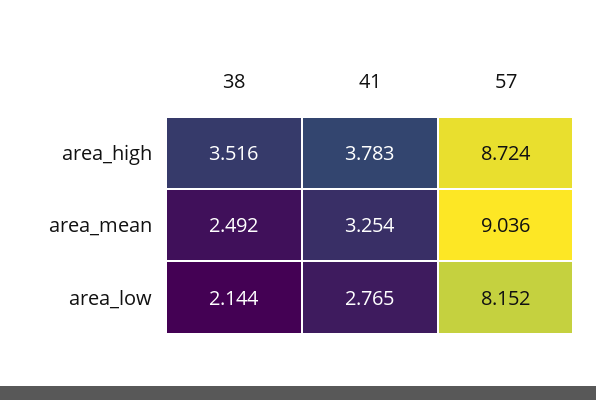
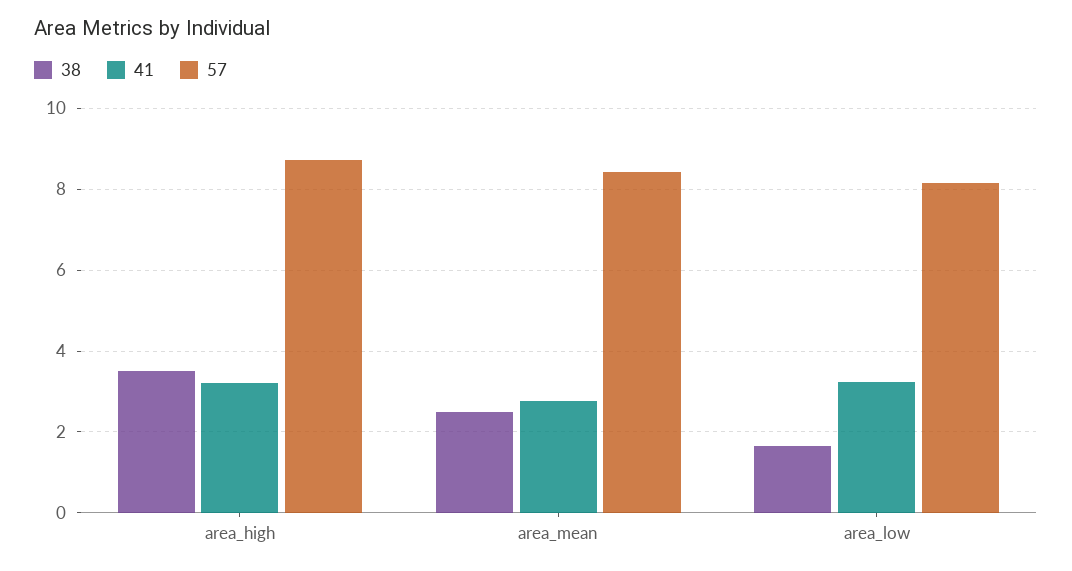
  {
    "38": {
      "area_high": 3.516,
      "area_mean": 2.492,
-     "area_low": 2.144
+     "area_low": 1.6
    },
    "41": {
-     "area_high": 3.783,
+     "area_high": 3.2,
-     "area_mean": 3.254,
+     "area_mean": 2.8,
-     "area_low": 2.765
+     "area_low": 3.2
    },
    "57": {
      "area_high": 8.724,
-     "area_mean": 9.036,
+     "area_mean": 8.4,
      "area_low": 8.152
    }
  }

